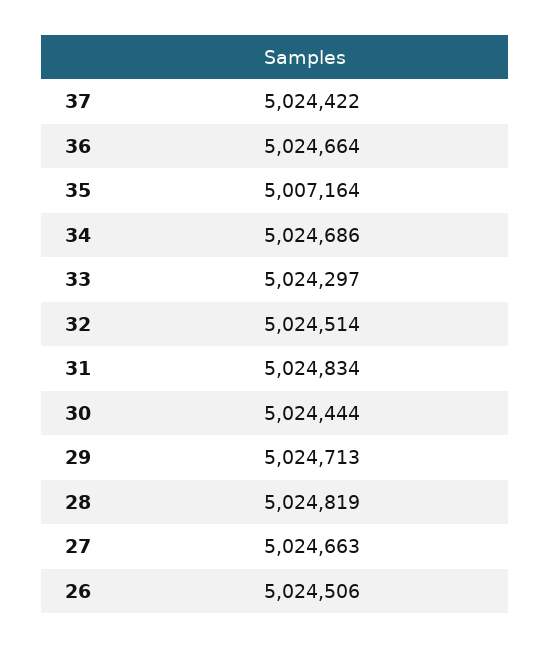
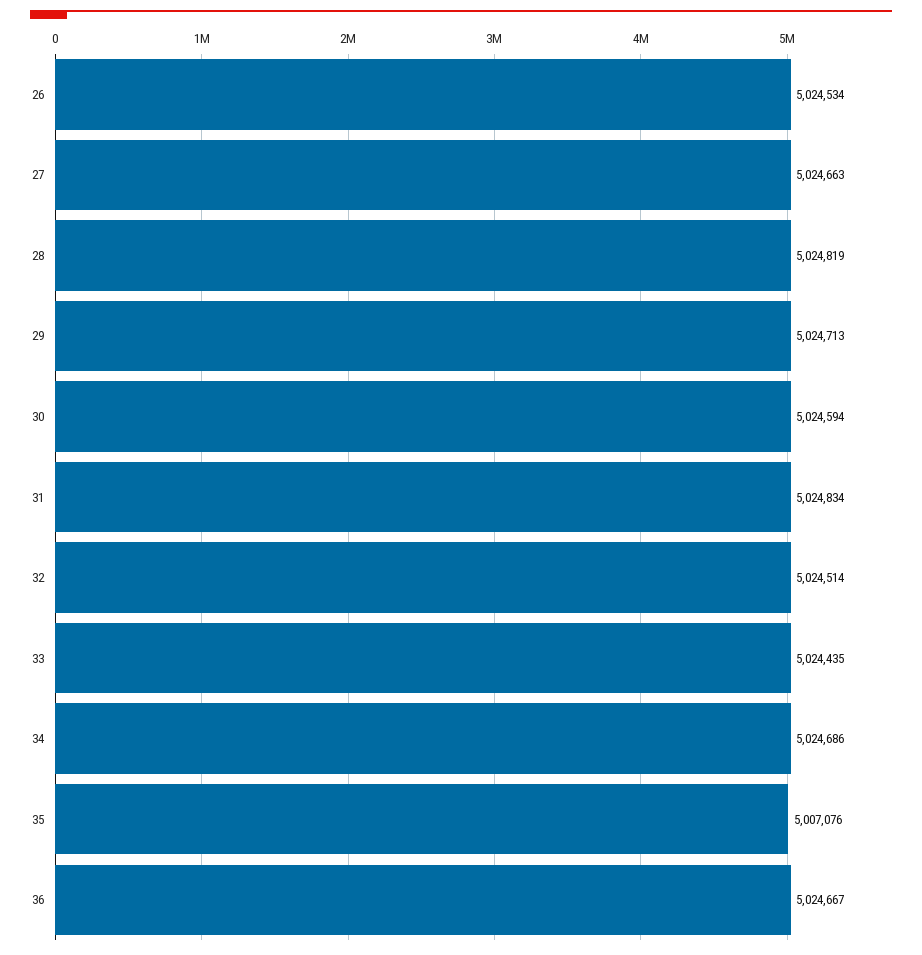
  {
-   "37": 5024422,
-   "36": 5024664,
+   "36": 5024667,
-   "35": 5007164,
+   "35": 5007076,
    "34": 5024686,
-   "33": 5024297,
+   "33": 5024435,
    "32": 5024514,
    "31": 5024834,
-   "30": 5024444,
+   "30": 5024594,
    "29": 5024713,
    "28": 5024819,
    "27": 5024663,
-   "26": 5024506
+   "26": 5024534
  }

